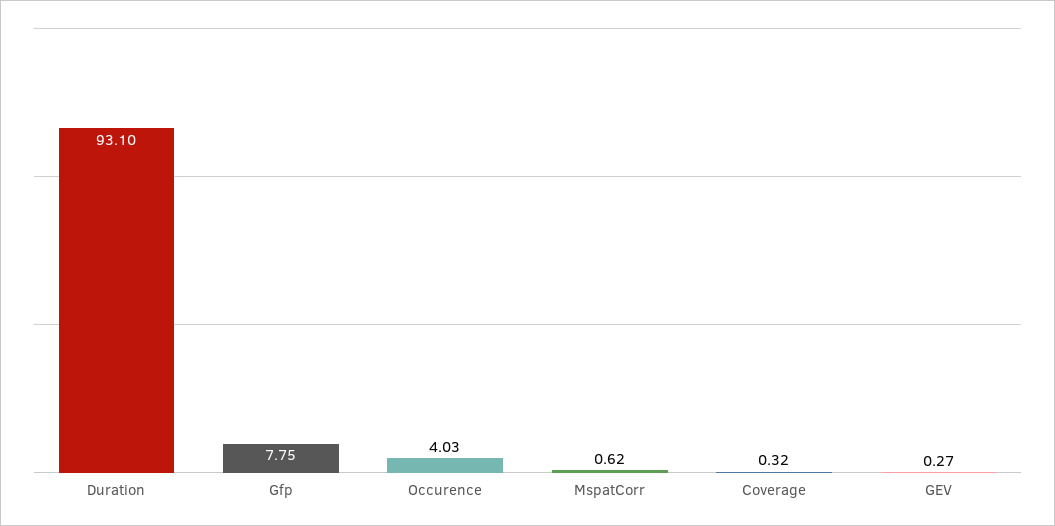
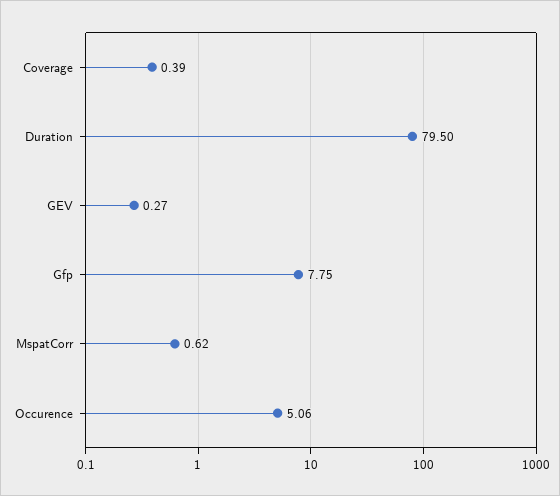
  {
-   "Duration": 93.1,
+   "Duration": 79.5,
    "Gfp": 7.75,
-   "Occurence": 4.03,
+   "Occurence": 5.06,
    "MspatCorr": 0.62,
-   "Coverage": 0.32,
+   "Coverage": 0.39,
    "GEV": 0.27
  }

